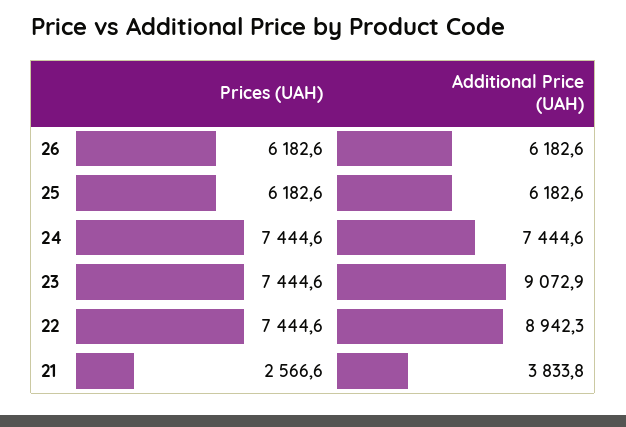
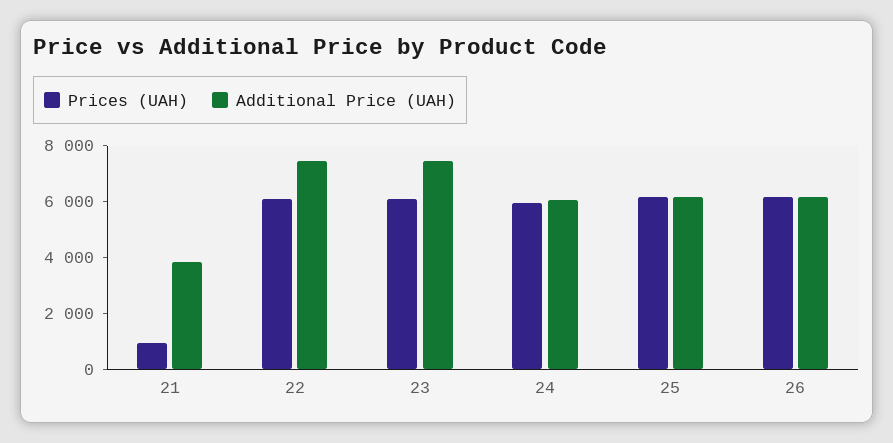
  {
    "Prices (UAH)": {
      "26": 6182.6,
      "25": 6182.6,
-     "24": 7444.6,
+     "24": 6000,
-     "23": 7444.6,
+     "23": 6000,
-     "22": 7444.6,
+     "22": 6000,
-     "21": 2566.6
+     "21": 1000
    },
    "Additional Price (UAH)": {
      "26": 6182.6,
      "25": 6182.6,
-     "24": 7444.6,
+     "24": 6000,
-     "23": 9072.9,
+     "23": 7500,
-     "22": 8942.3,
+     "22": 7500,
      "21": 3833.8
    }
  }

